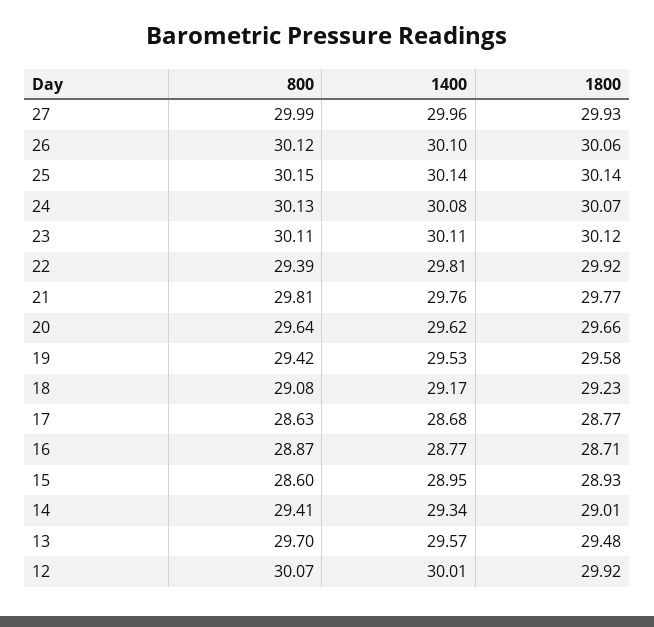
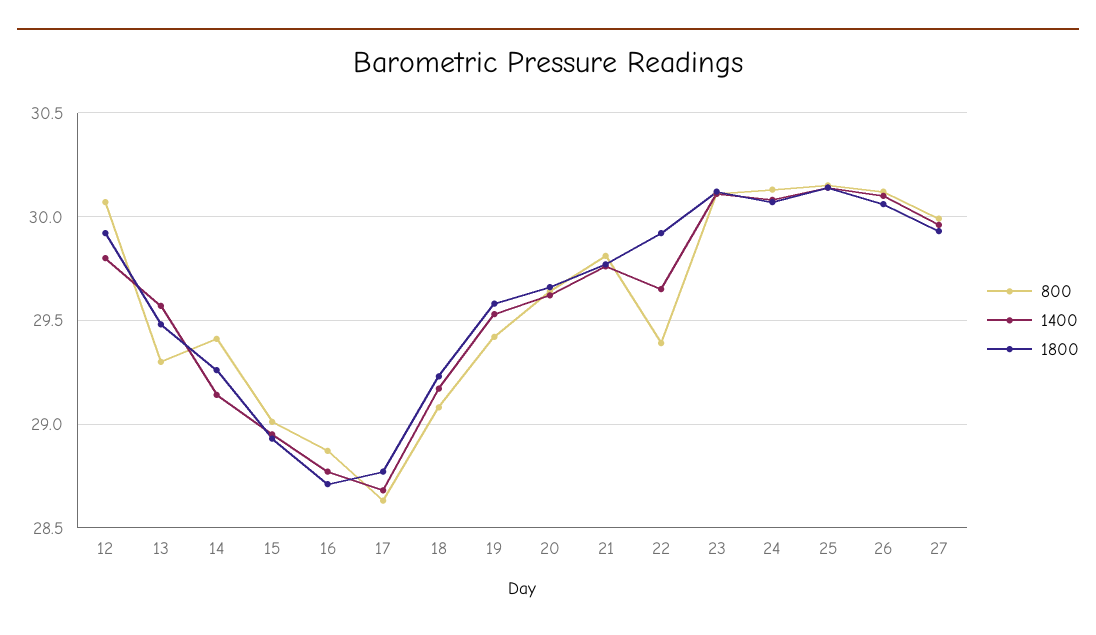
  {
    "800": {
      "27": 29.99,
      "26": 30.12,
      "25": 30.15,
      "24": 30.13,
      "23": 30.11,
      "22": 29.39,
      "21": 29.81,
      "20": 29.64,
      "19": 29.42,
      "18": 29.08,
      "17": 28.63,
      "16": 28.87,
-     "15": 28.6,
+     "15": 29,
      "14": 29.41,
-     "13": 29.7,
+     "13": 29.3,
      "12": 30.07
    },
    "1400": {
      "27": 29.96,
      "26": 30.1,
      "25": 30.14,
      "24": 30.08,
      "23": 30.11,
-     "22": 29.81,
+     "22": 29.65,
      "21": 29.76,
      "20": 29.62,
      "19": 29.53,
      "18": 29.17,
      "17": 28.68,
      "16": 28.77,
      "15": 28.95,
-     "14": 29.34,
+     "14": 29.15,
      "13": 29.57,
-     "12": 30.01
+     "12": 29.8
    },
    "1800": {
      "27": 29.93,
      "26": 30.06,
      "25": 30.14,
      "24": 30.07,
      "23": 30.12,
      "22": 29.92,
      "21": 29.77,
      "20": 29.66,
      "19": 29.58,
      "18": 29.23,
      "17": 28.77,
      "16": 28.71,
      "15": 28.93,
-     "14": 29.01,
+     "14": 29.25,
      "13": 29.48,
      "12": 29.92
    }
  }

